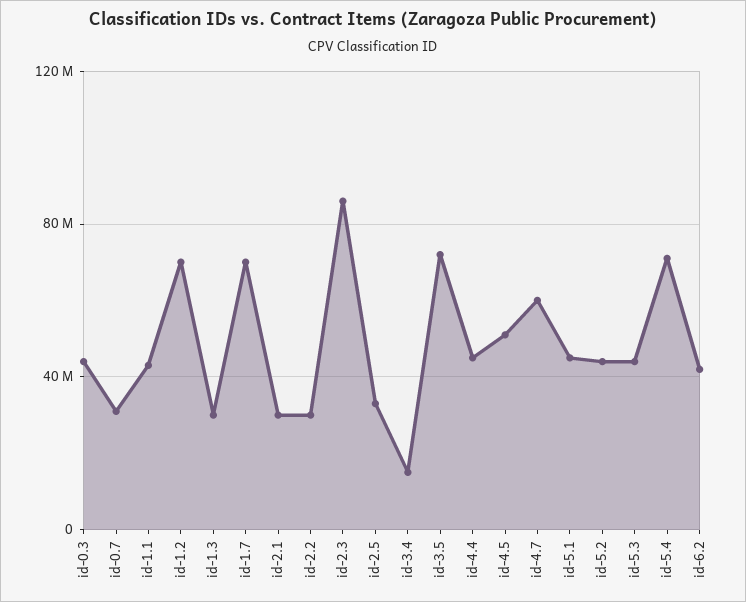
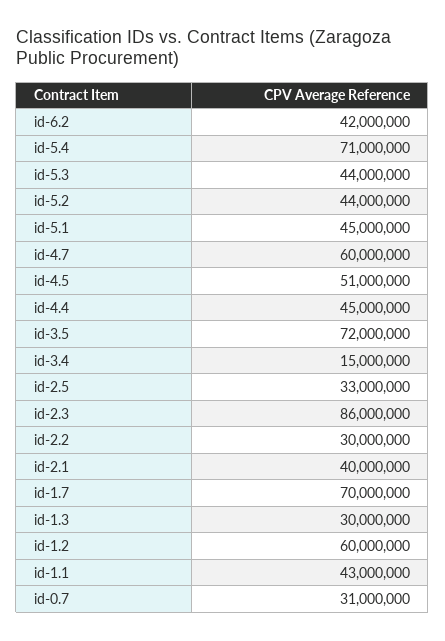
  {
-   "id-0.3": 45000000,
    "id-0.7": 31000000,
    "id-1.1": 43000000,
-   "id-1.2": 70000000,
+   "id-1.2": 60000000,
    "id-1.3": 30000000,
    "id-1.7": 70000000,
-   "id-2.1": 30000000,
+   "id-2.1": 40000000,
    "id-2.2": 30000000,
    "id-2.3": 86000000,
    "id-2.5": 33000000,
    "id-3.4": 15000000,
    "id-3.5": 72000000,
    "id-4.4": 45000000,
    "id-4.5": 51000000,
    "id-4.7": 60000000,
    "id-5.1": 45000000,
    "id-5.2": 44000000,
    "id-5.3": 44000000,
    "id-5.4": 71000000,
    "id-6.2": 42000000
  }

